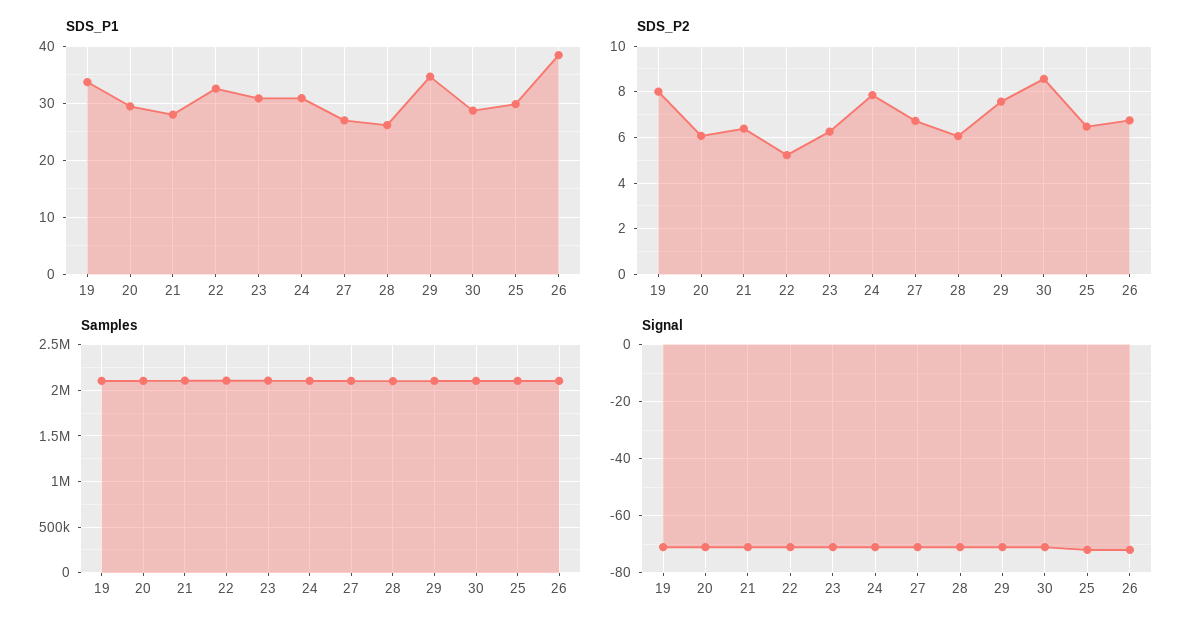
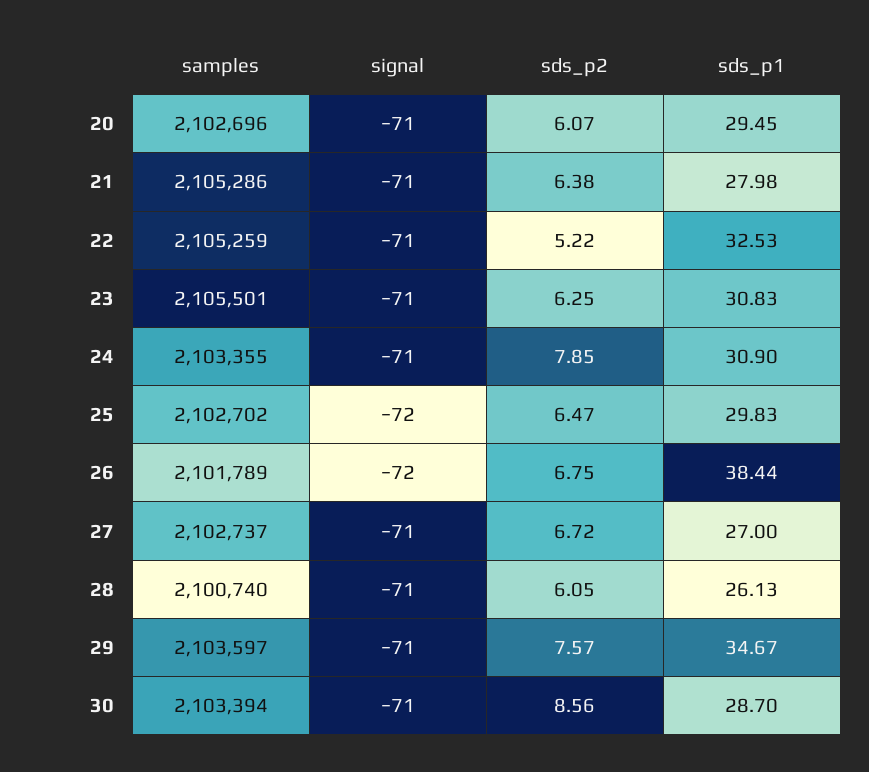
  {
    "SDS_P1": {
-     "19": 34,
      "20": 29.45,
      "21": 27.98,
      "22": 32.53,
      "23": 30.83,
      "24": 30.9,
      "27": 27,
      "28": 26.13,
      "29": 34.67,
      "30": 28.7,
      "25": 29.83,
      "26": 38.44
    },
    "SDS_P2": {
-     "19": 8,
      "20": 6.07,
      "21": 6.38,
      "22": 5.22,
      "23": 6.25,
      "24": 7.85,
      "27": 6.72,
      "28": 6.05,
      "29": 7.57,
      "30": 8.56,
      "25": 6.47,
      "26": 6.75
    },
    "Samples": {
-     "19": 2100000,
      "20": 2102696,
      "21": 2105286,
      "22": 2105259,
      "23": 2105501,
      "24": 2103355,
      "27": 2102737,
      "28": 2100740,
      "29": 2103597,
      "30": 2103394,
      "25": 2102702,
      "26": 2101789
    },
    "Signal": {
-     "19": -70,
      "20": -71,
      "21": -71,
      "22": -71,
      "23": -71,
      "24": -71,
      "27": -71,
      "28": -71,
      "29": -71,
      "30": -71,
      "25": -72,
      "26": -72
    }
  }

